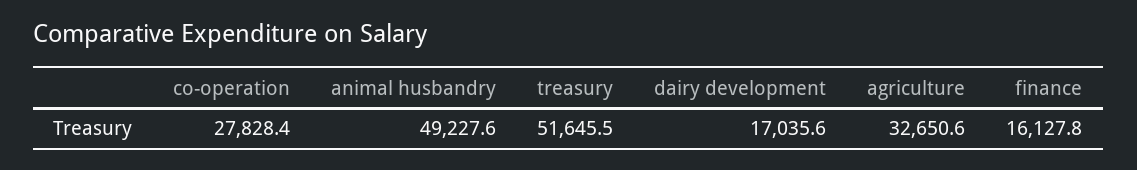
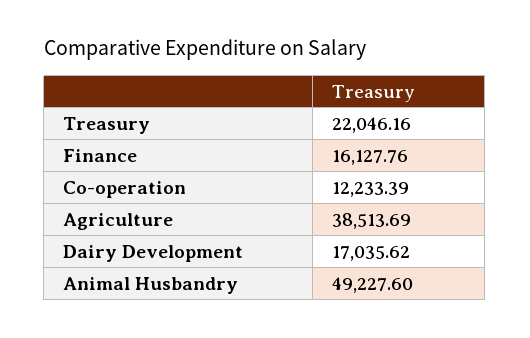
  {
-   "co-operation": 27828.4,
+   "co-operation": 12233.39,
    "animal husbandry": 49227.6,
-   "treasury": 51645.5,
+   "treasury": 22046.16,
    "dairy development": 17035.62,
-   "agriculture": 32650.6,
+   "agriculture": 38513.69,
    "finance": 16127.76
  }

